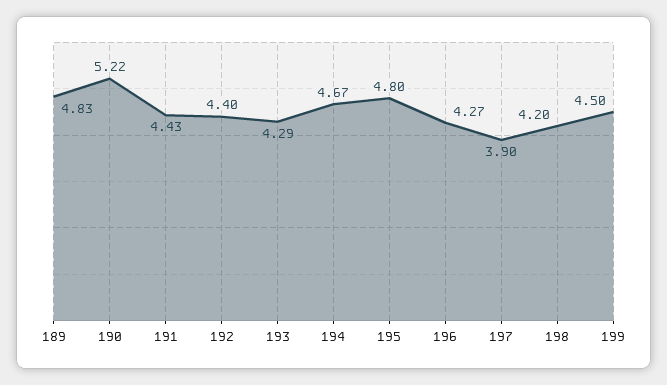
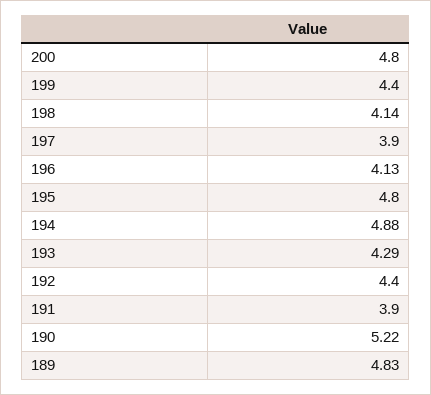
  {
    "189": 4.83,
    "190": 5.22,
-   "191": 4.43,
+   "191": 3.9,
    "192": 4.4,
    "193": 4.29,
-   "194": 4.67,
+   "194": 4.88,
    "195": 4.8,
-   "196": 4.27,
+   "196": 4.13,
    "197": 3.9,
-   "198": 4.2,
+   "198": 4.14,
-   "199": 4.5
+   "199": 4.4,
+   "200": 4.8
  }

